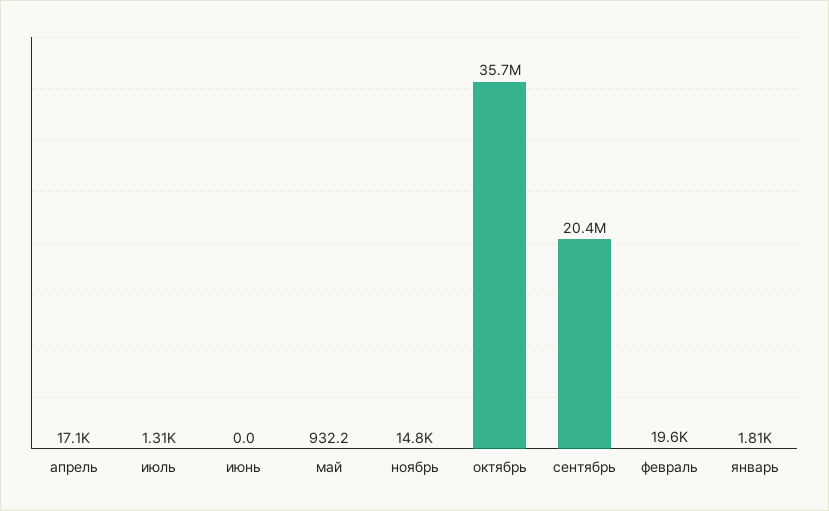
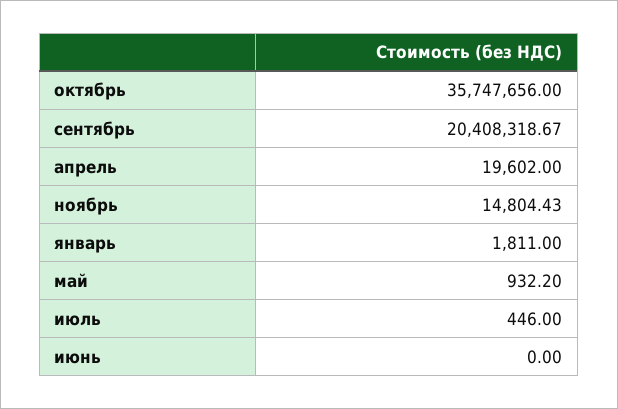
  {
-   "апрель": 17100,
+   "апрель": 19602,
-   "июль": 1310,
+   "июль": 446,
    "июнь": 0,
    "май": 932.2,
    "ноябрь": 14804.43,
    "октябрь": 35747656,
    "сентябрь": 20408318.67,
-   "февраль": 19600,
    "январь": 1811
  }

